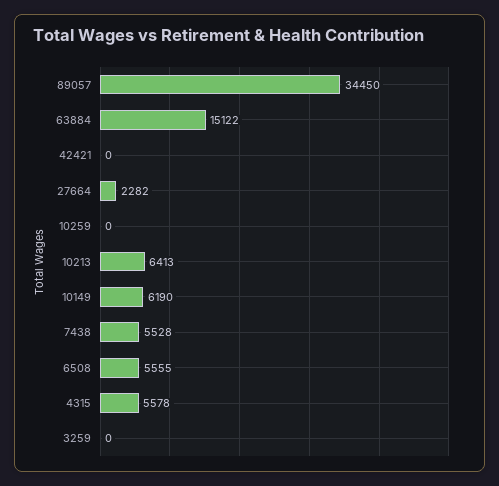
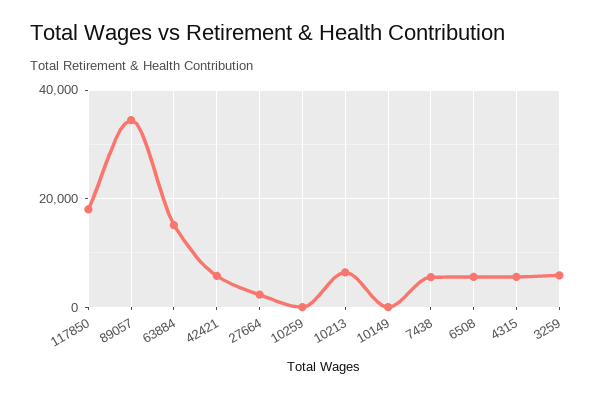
  {
    "89057": 34450,
    "63884": 15122,
-   "42421": 0,
+   "42421": 6000,
    "27664": 2282,
    "10259": 0,
    "10213": 6413,
-   "10149": 6190,
+   "10149": 0,
    "7438": 5528,
    "6508": 5555,
    "4315": 5578,
-   "3259": 0
+   "3259": 6000,
+   "117850": 18000
  }

